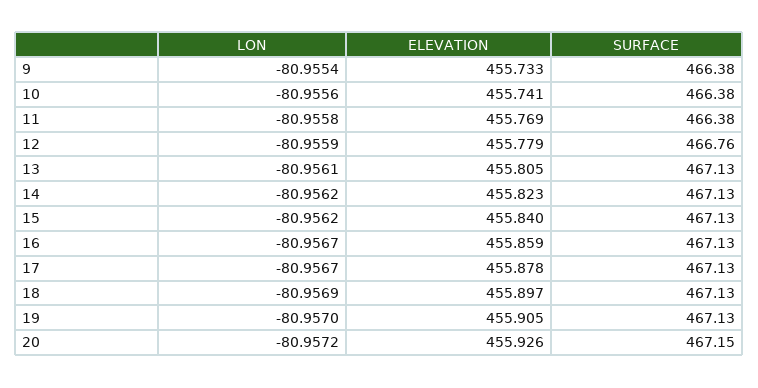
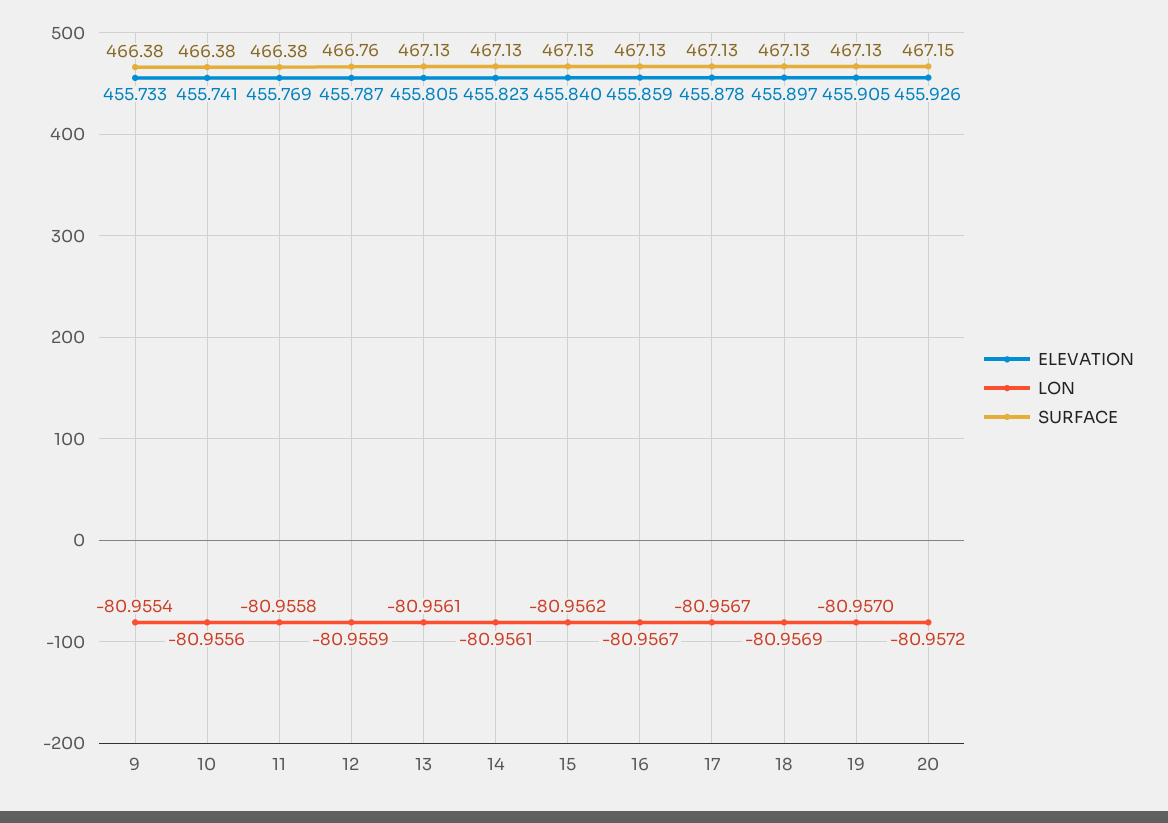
  {
    "LON": {
      "9": -80.9554,
      "10": -80.9556,
      "11": -80.9558,
      "12": -80.9559,
      "13": -80.9561,
-     "14": -80.9562,
+     "14": -80.9561,
      "15": -80.9562,
      "16": -80.9567,
      "17": -80.9567,
      "18": -80.9569,
      "19": -80.957,
      "20": -80.9572
    },
    "ELEVATION": {
      "9": 455.733,
      "10": 455.741,
      "11": 455.769,
-     "12": 455.779,
+     "12": 455.787,
      "13": 455.805,
      "14": 455.823,
      "15": 455.84,
      "16": 455.859,
      "17": 455.878,
      "18": 455.897,
      "19": 455.905,
      "20": 455.926
    },
    "SURFACE": {
      "9": 466.38,
      "10": 466.38,
      "11": 466.38,
      "12": 466.76,
      "13": 467.13,
      "14": 467.13,
      "15": 467.13,
      "16": 467.13,
      "17": 467.13,
      "18": 467.13,
      "19": 467.13,
      "20": 467.15
    }
  }

